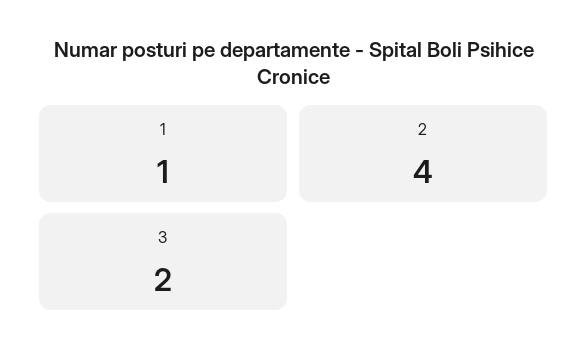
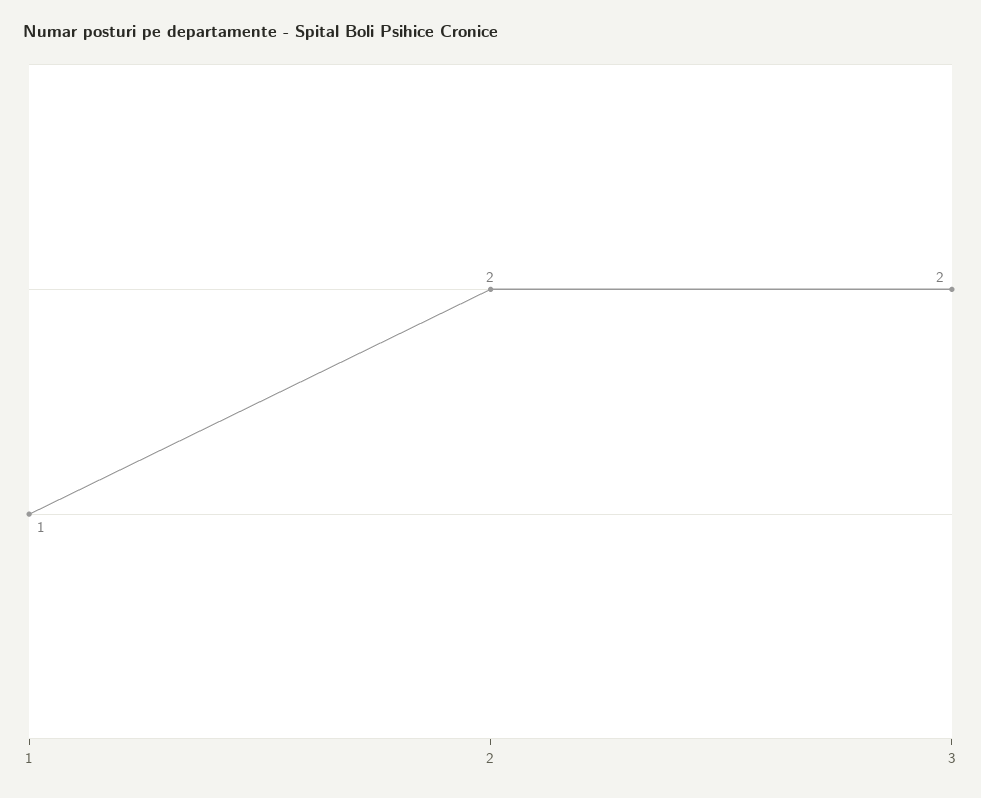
  {
    "1": 1,
-   "2": 4,
+   "2": 2,
    "3": 2
  }

